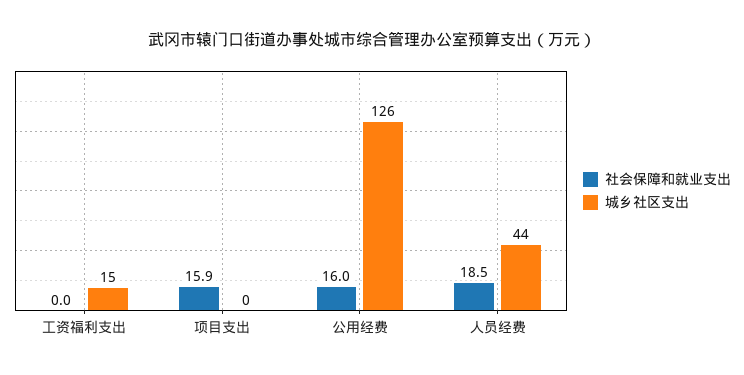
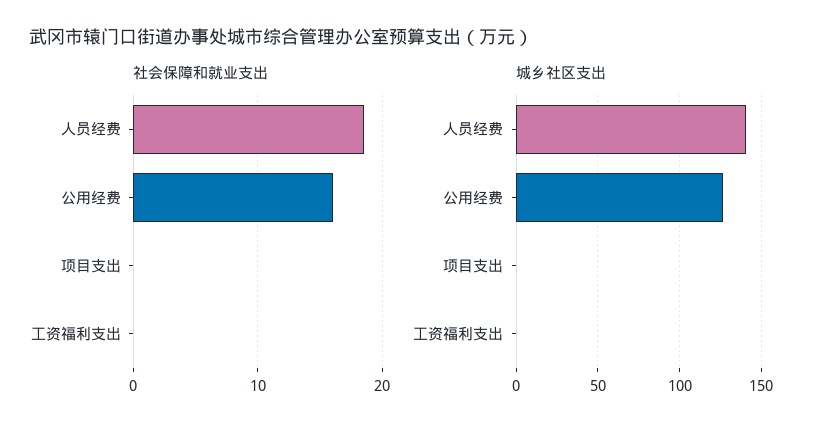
  {
    "社会保障和就业支出": {
      "工资福利支出": 0,
-     "项目支出": 15.9,
+     "项目支出": 0,
      "公用经费": 16,
      "人员经费": 18.5
    },
    "城乡社区支出": {
-     "工资福利支出": 15,
+     "工资福利支出": 0,
      "项目支出": 0,
      "公用经费": 126,
-     "人员经费": 44
+     "人员经费": 140
    }
  }

